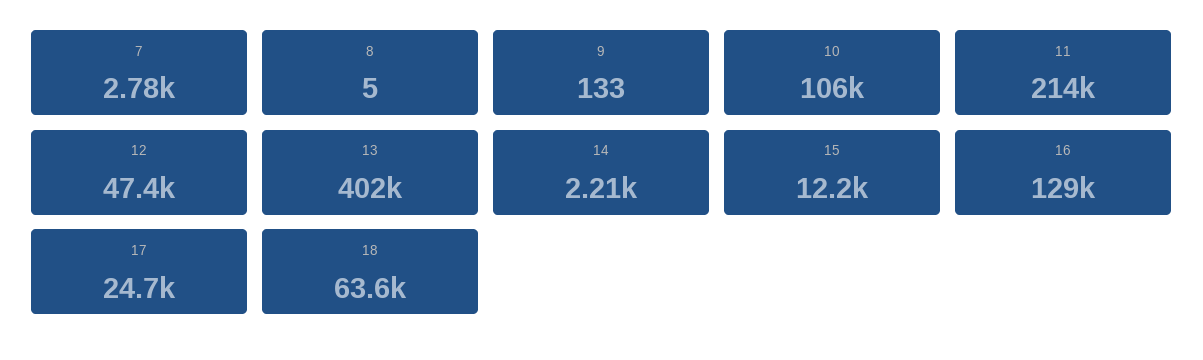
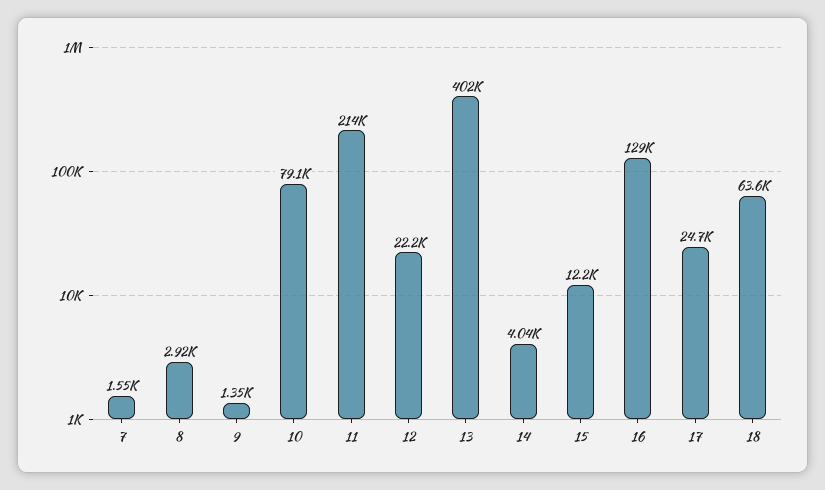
  {
-   "7": 2780,
+   "7": 1550,
-   "8": 5,
+   "8": 2920,
-   "9": 133,
+   "9": 1350,
-   "10": 106000,
+   "10": 79100,
    "11": 214000,
-   "12": 47400,
+   "12": 22200,
    "13": 402000,
-   "14": 2210,
+   "14": 4040,
    "15": 12200,
    "16": 129000,
    "17": 24700,
    "18": 63600
  }

